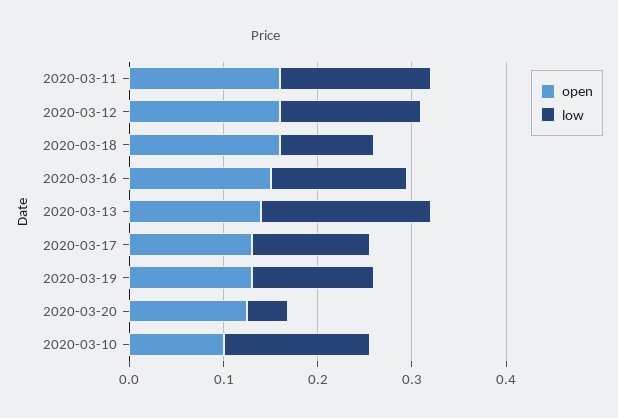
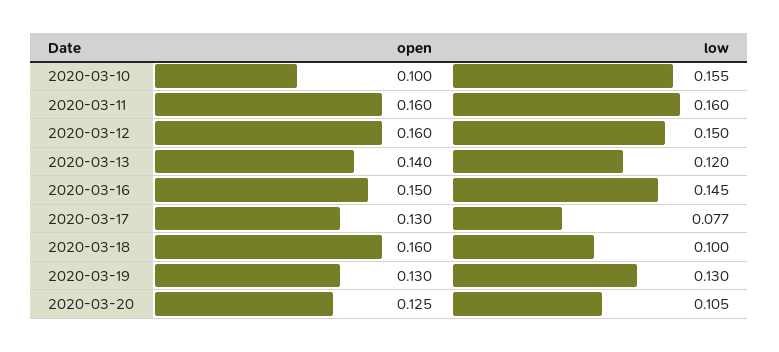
  {
    "open": {
      "2020-03-11": 0.16,
      "2020-03-12": 0.16,
      "2020-03-18": 0.16,
      "2020-03-16": 0.15,
      "2020-03-13": 0.14,
      "2020-03-17": 0.13,
      "2020-03-19": 0.13,
      "2020-03-20": 0.125,
      "2020-03-10": 0.1
    },
    "low": {
      "2020-03-11": 0.16,
      "2020-03-12": 0.15,
      "2020-03-18": 0.1,
      "2020-03-16": 0.145,
-     "2020-03-13": 0.18,
+     "2020-03-13": 0.12,
-     "2020-03-17": 0.12,
+     "2020-03-17": 0.077,
      "2020-03-19": 0.13,
-     "2020-03-20": 0.04,
+     "2020-03-20": 0.105,
      "2020-03-10": 0.155
    }
  }

